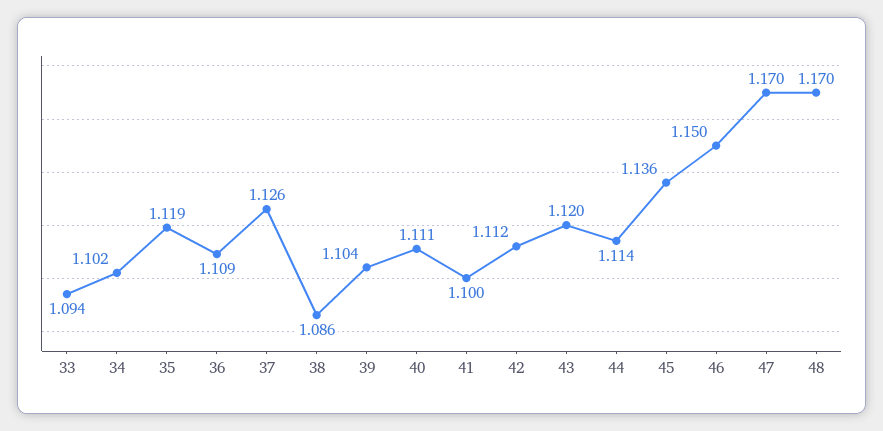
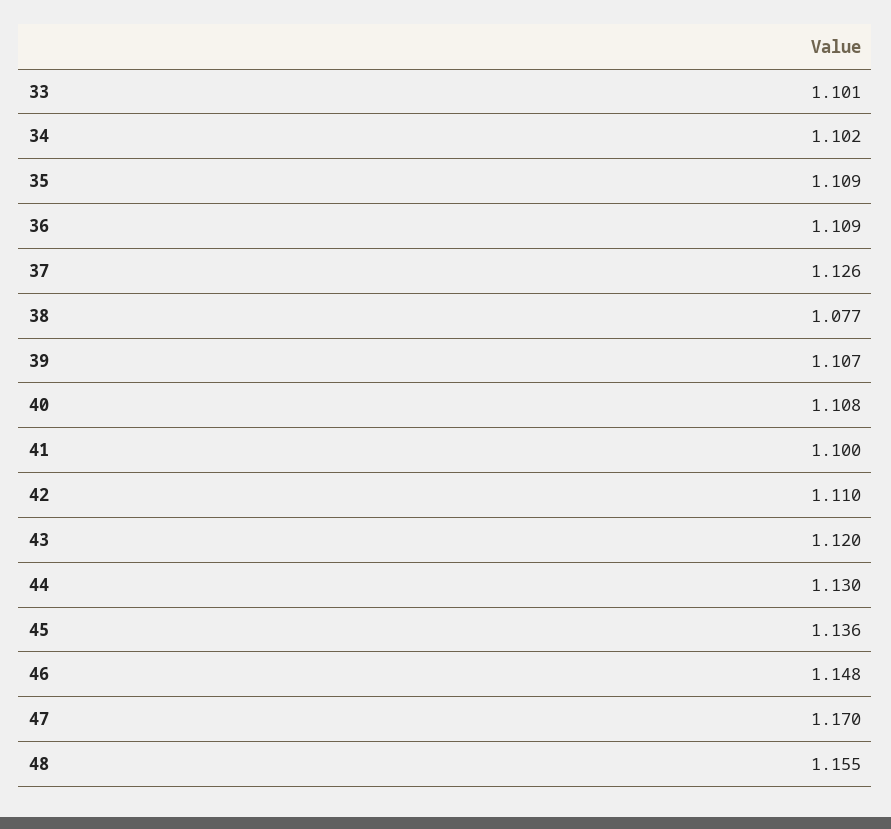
  {
-   "33": 1.094,
+   "33": 1.101,
    "34": 1.102,
-   "35": 1.119,
+   "35": 1.109,
    "36": 1.109,
    "37": 1.126,
-   "38": 1.086,
+   "38": 1.077,
-   "39": 1.104,
+   "39": 1.107,
-   "40": 1.111,
+   "40": 1.108,
    "41": 1.1,
-   "42": 1.112,
+   "42": 1.11,
    "43": 1.12,
-   "44": 1.114,
+   "44": 1.13,
    "45": 1.136,
-   "46": 1.15,
+   "46": 1.148,
    "47": 1.17,
-   "48": 1.17
+   "48": 1.155
  }

